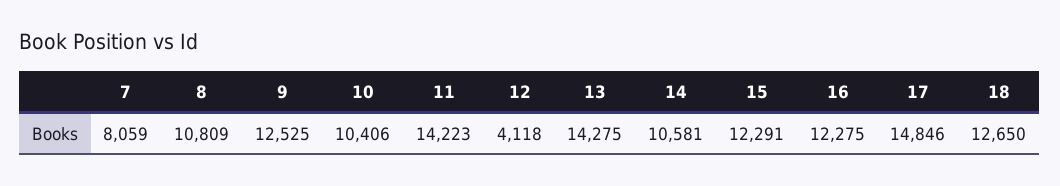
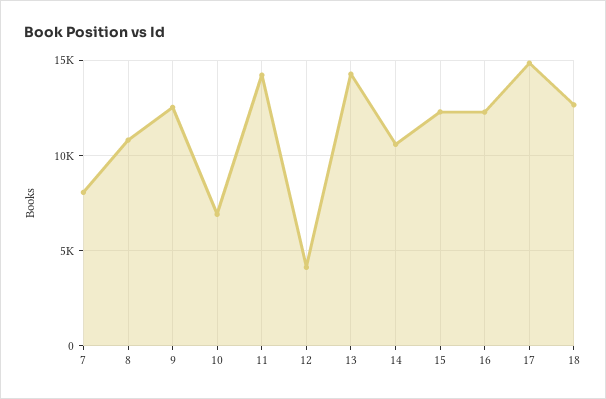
  {
    "7": 8059,
    "8": 10809,
    "9": 12525,
-   "10": 10406,
+   "10": 7000,
    "11": 14223,
    "12": 4118,
    "13": 14275,
    "14": 10581,
    "15": 12291,
    "16": 12275,
    "17": 14846,
    "18": 12650
  }

